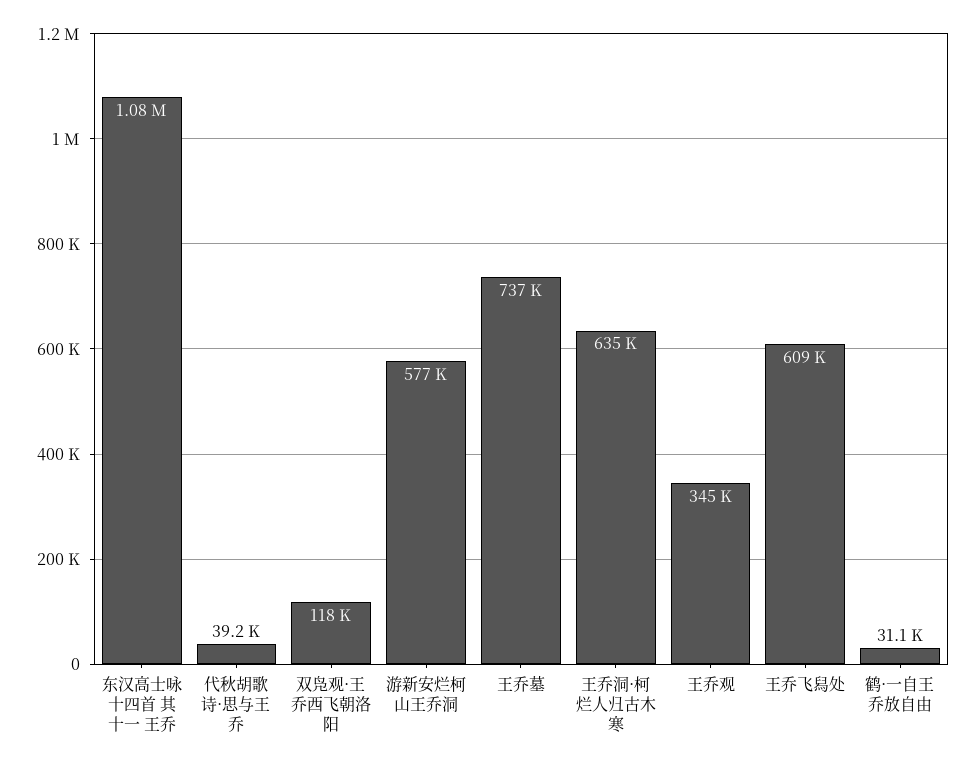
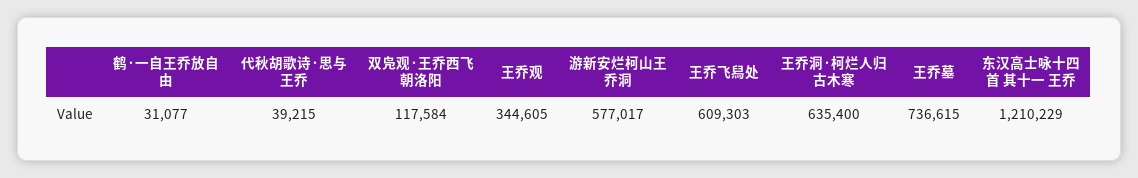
  {
-   "东汉高士咏十四首 其十一 王乔": 1080000,
+   "东汉高士咏十四首 其十一 王乔": 1210229,
    "代秋胡歌诗·思与王乔": 39215,
    "双凫观·王乔西飞朝洛阳": 117584,
    "游新安烂柯山王乔洞": 577017,
    "王乔墓": 736615,
    "王乔洞·柯烂人归古木寒": 635400,
    "王乔观": 344605,
    "王乔飞舄处": 609303,
    "鹤·一自王乔放自由": 31077
  }

